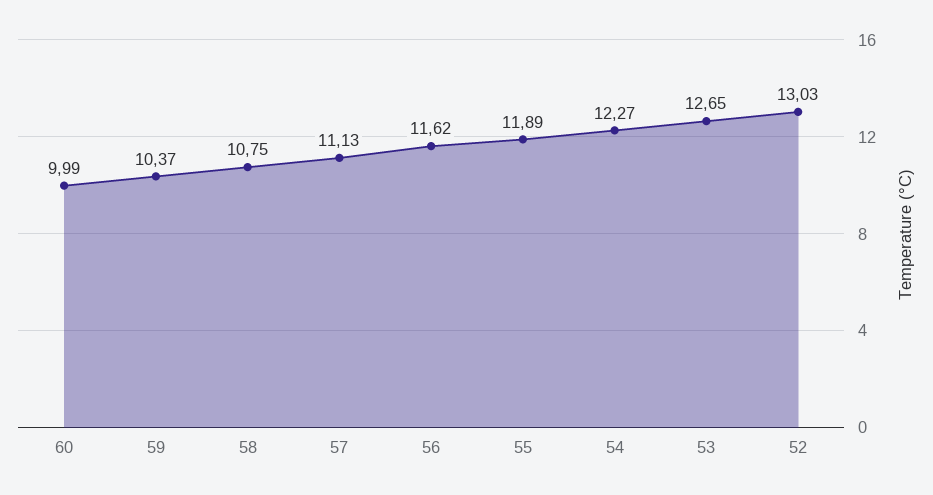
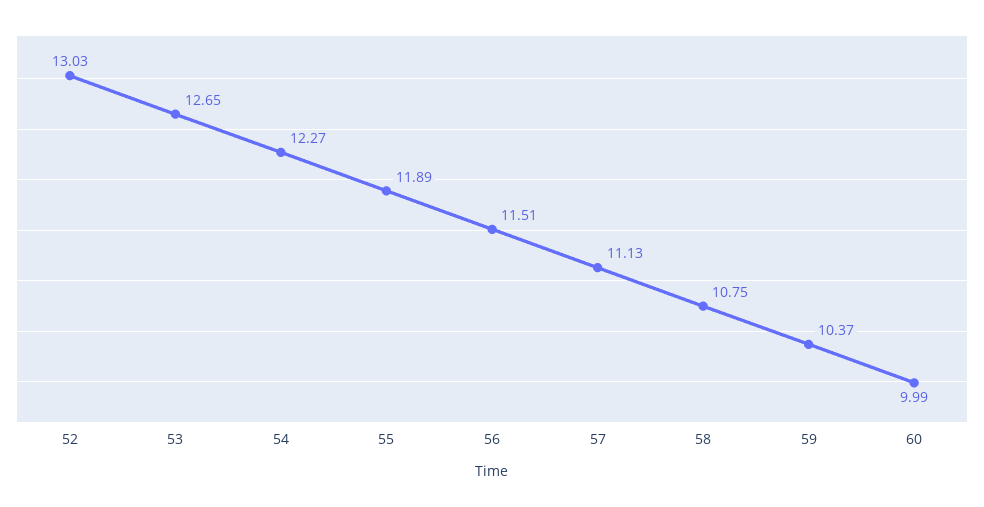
  {
    "60": 9.99,
    "59": 10.37,
    "58": 10.75,
    "57": 11.13,
-   "56": 11.62,
+   "56": 11.51,
    "55": 11.89,
    "54": 12.27,
    "53": 12.65,
    "52": 13.03
  }

